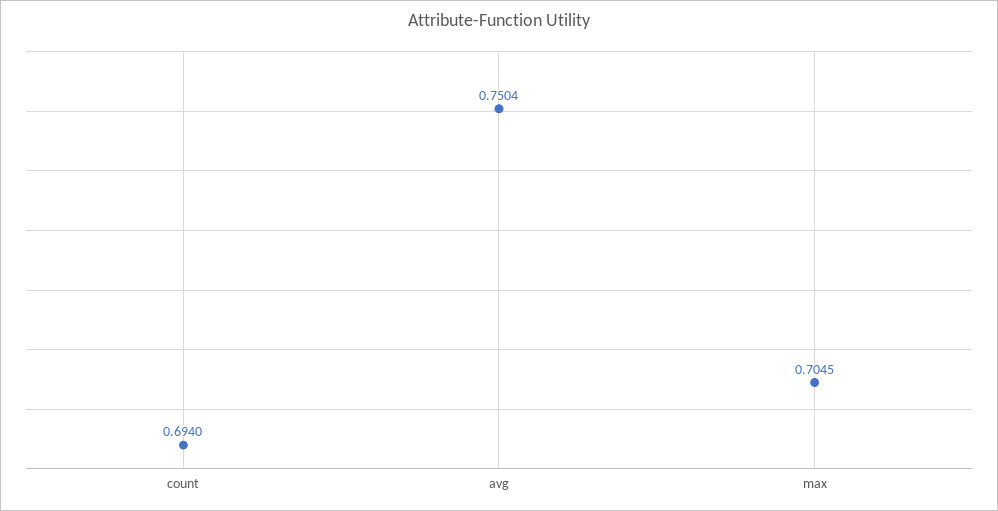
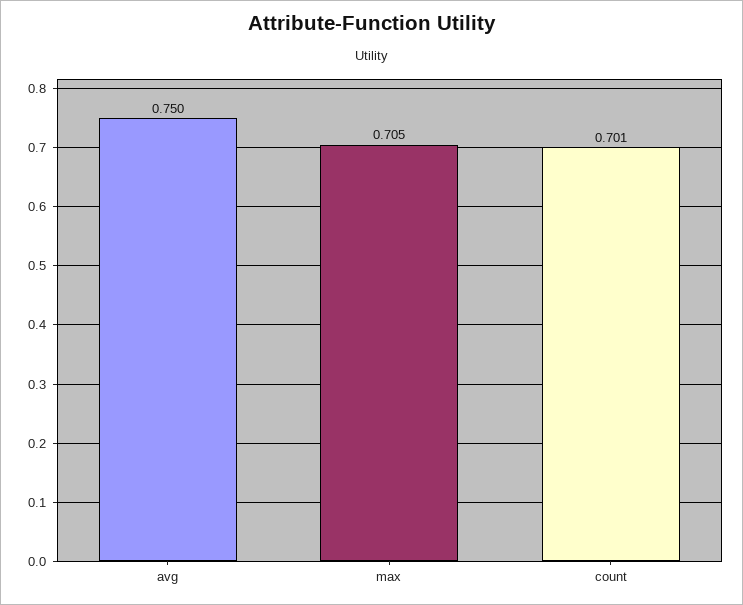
  {
-   "count": 0.694,
+   "count": 0.701,
    "avg": 0.7504,
    "max": 0.7045
  }

